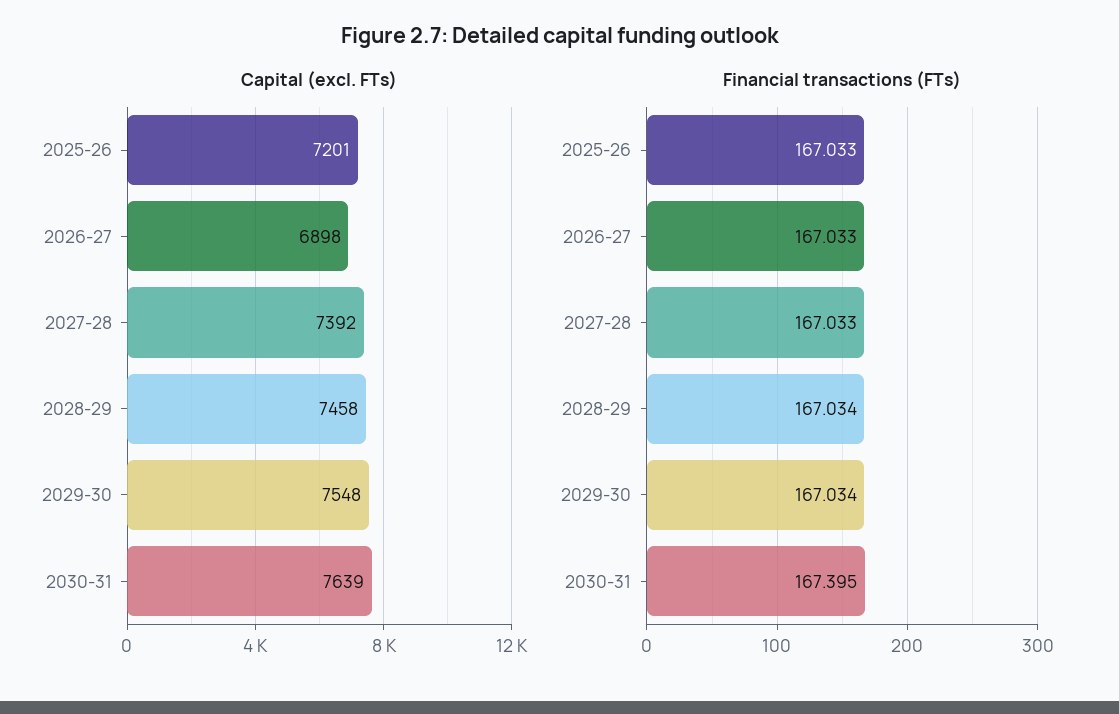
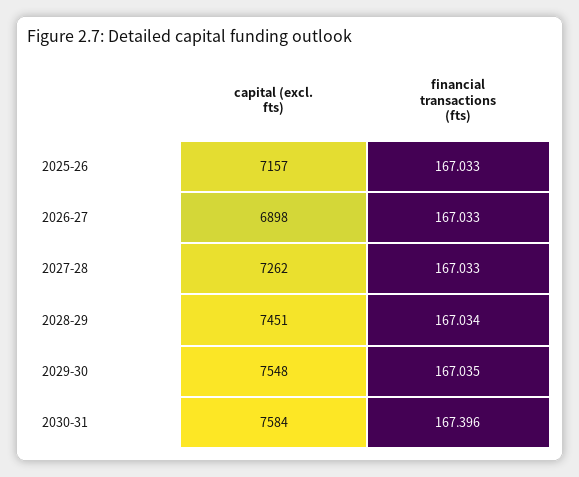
  {
    "Capital (excl. FTs)": {
-     "2025-26": 7201,
+     "2025-26": 7157,
      "2026-27": 6898,
-     "2027-28": 7392,
+     "2027-28": 7262,
-     "2028-29": 7458,
+     "2028-29": 7451,
      "2029-30": 7548,
-     "2030-31": 7639
+     "2030-31": 7584
    },
    "Financial transactions (FTs)": {
      "2025-26": 167.033,
      "2026-27": 167.033,
      "2027-28": 167.033,
      "2028-29": 167.034,
-     "2029-30": 167.034,
+     "2029-30": 167.035,
-     "2030-31": 167.395
+     "2030-31": 167.396
    }
  }

